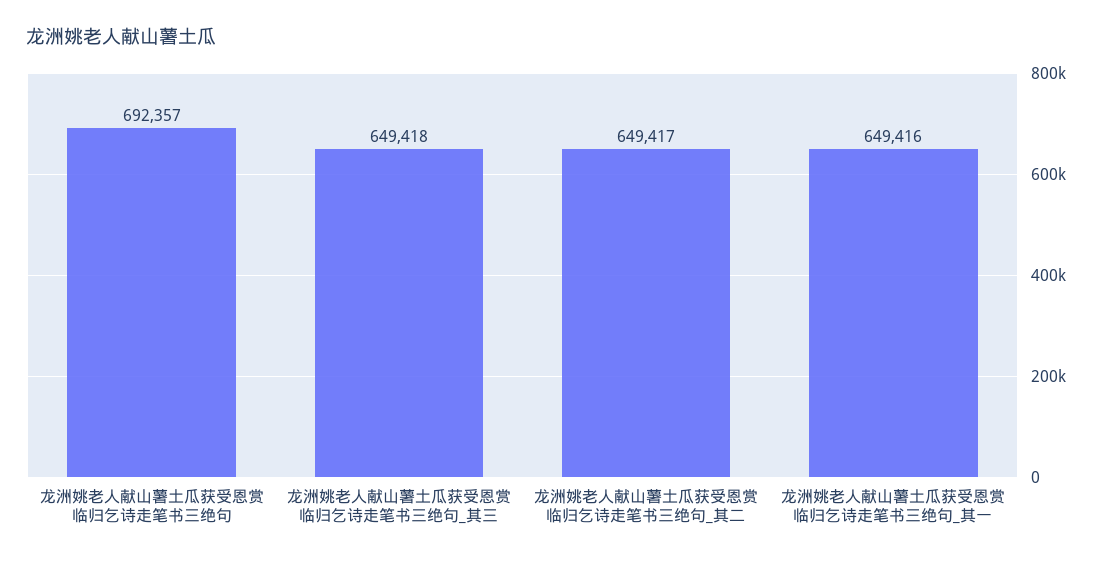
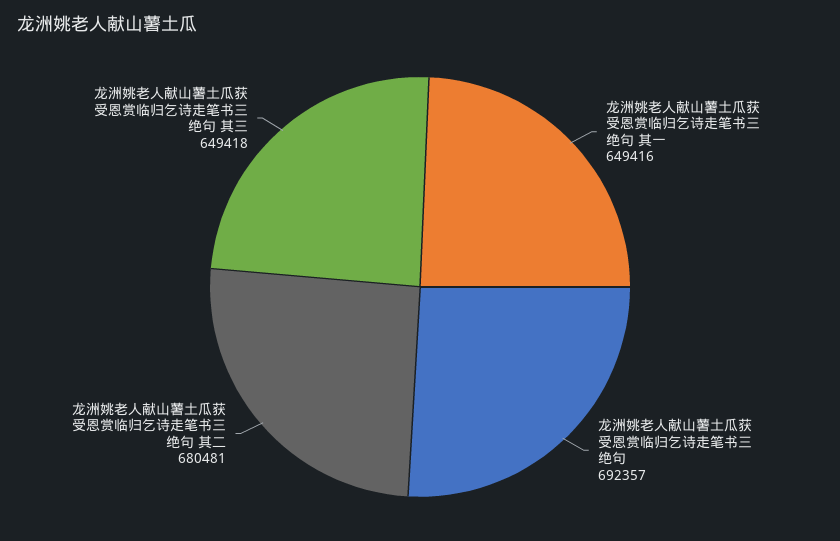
  {
    "龙洲姚老人献山薯土瓜获受恩赏临归乞诗走笔书三绝句": 692357,
    "龙洲姚老人献山薯土瓜获受恩赏临归乞诗走笔书三绝句_其三": 649418,
-   "龙洲姚老人献山薯土瓜获受恩赏临归乞诗走笔书三绝句_其二": 649417,
+   "龙洲姚老人献山薯土瓜获受恩赏临归乞诗走笔书三绝句_其二": 680481,
    "龙洲姚老人献山薯土瓜获受恩赏临归乞诗走笔书三绝句_其一": 649416
  }

